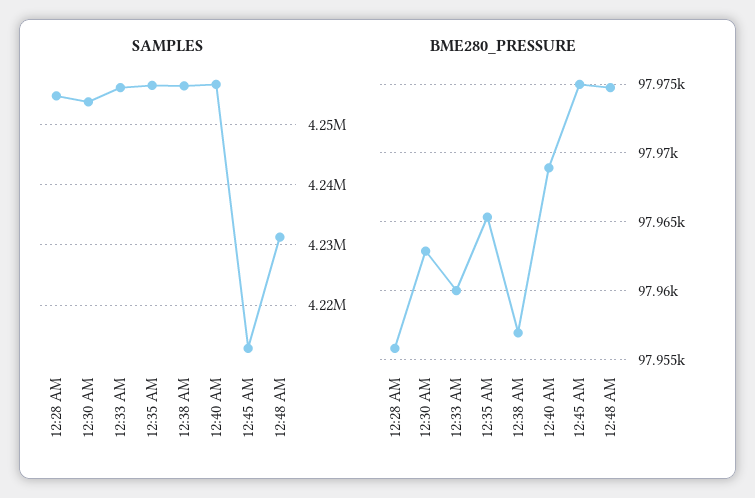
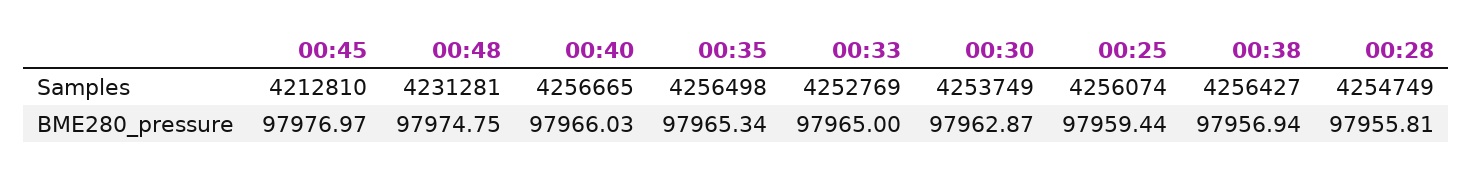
  {
    "SAMPLES": {
      "12:28 AM": 4254749,
      "12:30 AM": 4253749,
-     "12:33 AM": 4256000,
+     "12:33 AM": 4252769,
      "12:35 AM": 4256498,
      "12:38 AM": 4256427,
      "12:40 AM": 4256665,
      "12:45 AM": 4212810,
-     "12:48 AM": 4231281
+     "12:48 AM": 4231281,
+     "00:25": 4256074
    },
    "BME280_PRESSURE": {
      "12:28 AM": 97955.81,
      "12:30 AM": 97962.87,
-     "12:33 AM": 97960,
+     "12:33 AM": 97965,
      "12:35 AM": 97965.34,
      "12:38 AM": 97956.94,
-     "12:40 AM": 97969,
+     "12:40 AM": 97966.03,
-     "12:45 AM": 97975,
+     "12:45 AM": 97976.97,
-     "12:48 AM": 97974.75
+     "12:48 AM": 97974.75,
+     "00:25": 97959.44
    }
  }

